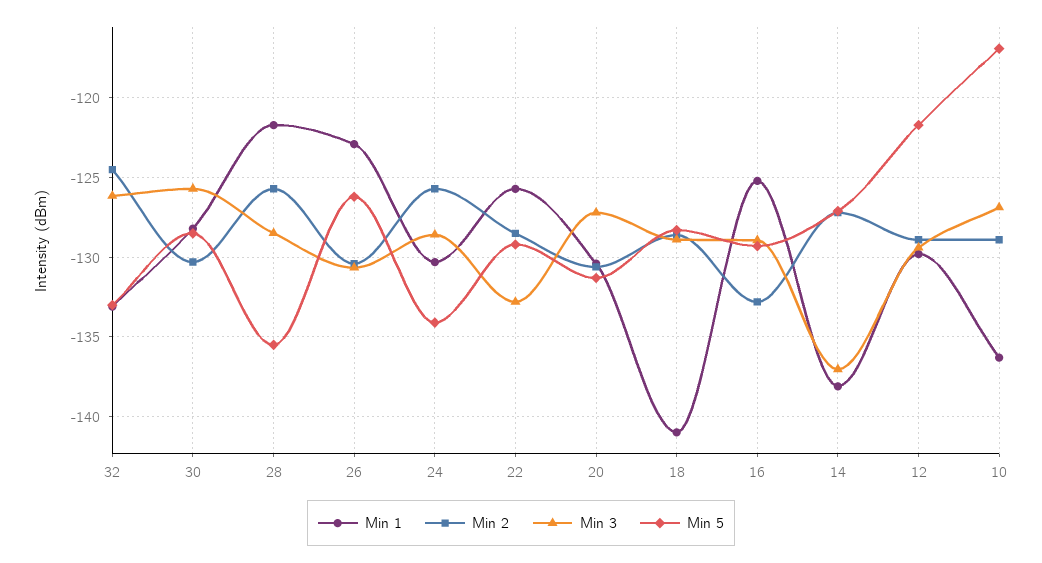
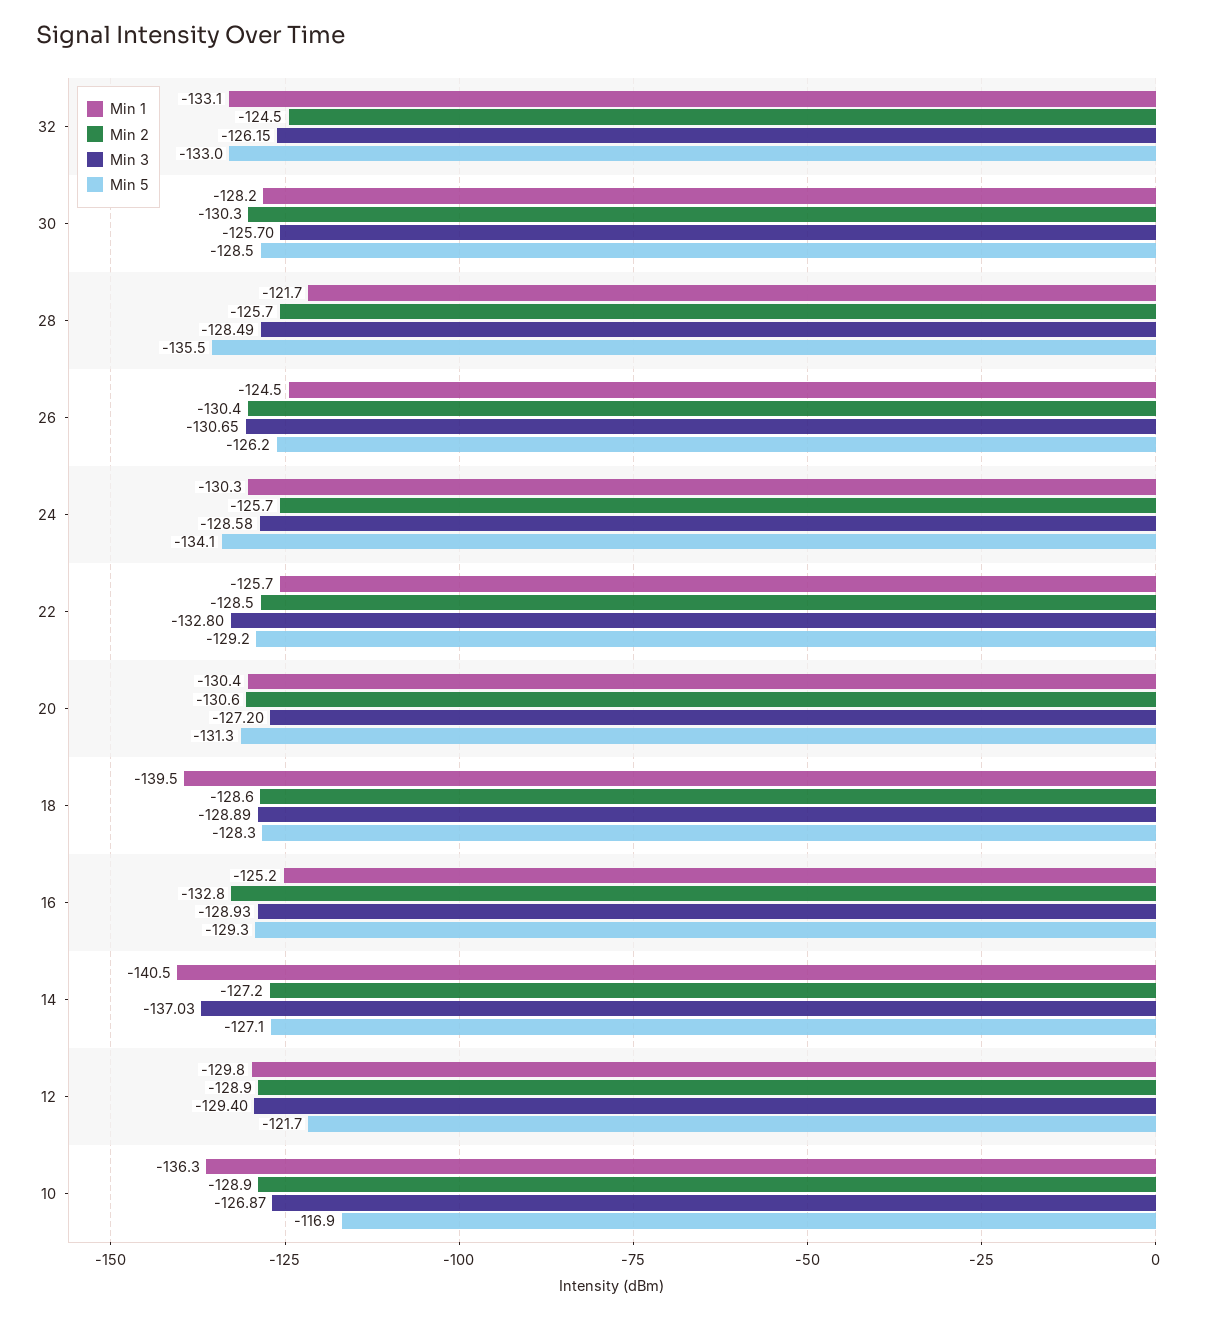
  {
    "Min 1": {
      "32": -133.1,
      "30": -128.2,
      "28": -121.7,
-     "26": -123,
+     "26": -124.5,
      "24": -130.3,
      "22": -125.7,
      "20": -130.4,
-     "18": -141,
+     "18": -139.5,
      "16": -125.2,
-     "14": -138,
+     "14": -140.5,
      "12": -129.8,
      "10": -136.3
    },
    "Min 2": {
      "32": -124.5,
      "30": -130.3,
      "28": -125.7,
      "26": -130.4,
      "24": -125.7,
      "22": -128.5,
      "20": -130.6,
      "18": -128.6,
      "16": -132.8,
      "14": -127.2,
      "12": -128.9,
      "10": -128.9
    },
    "Min 3": {
      "32": -126.15,
      "30": -125.7,
      "28": -128.49,
      "26": -130.65,
      "24": -128.58,
      "22": -132.8,
      "20": -127.2,
      "18": -128.89,
      "16": -128.93,
      "14": -137.03,
      "12": -129.4,
      "10": -126.87
    },
    "Min 5": {
      "32": -133,
      "30": -128.5,
      "28": -135.5,
      "26": -126.2,
      "24": -134.1,
      "22": -129.2,
      "20": -131.3,
      "18": -128.3,
      "16": -129.3,
      "14": -127.1,
      "12": -121.7,
      "10": -116.9
    }
  }

